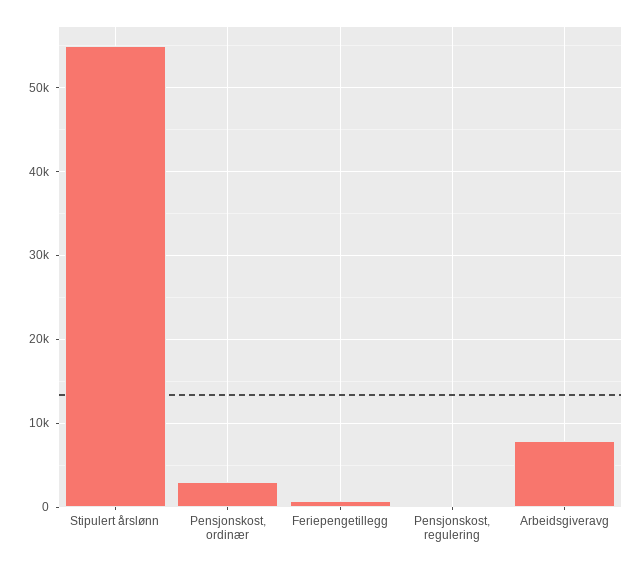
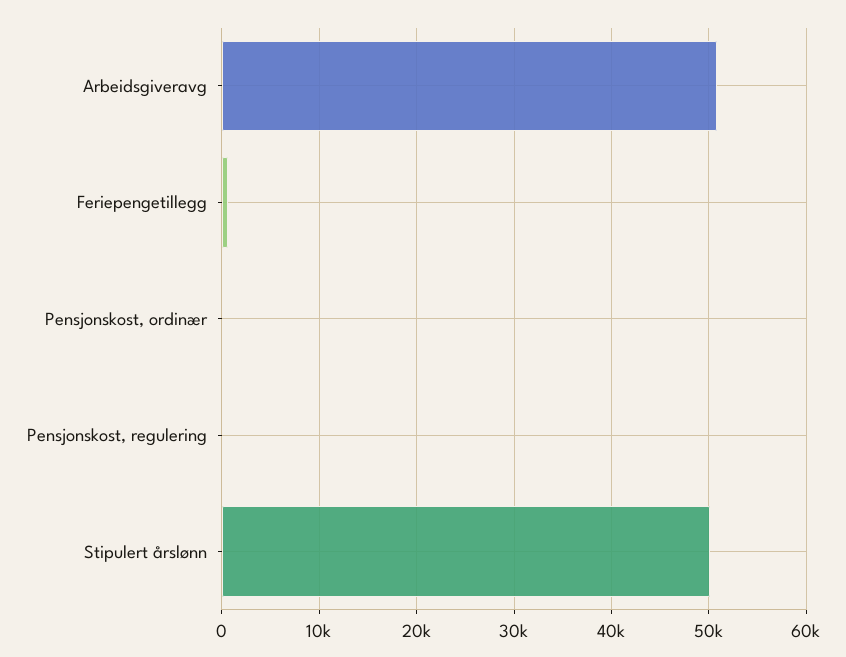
  {
-   "Stipulert årslønn": 55000,
+   "Stipulert årslønn": 50000,
-   "Pensjonskost, ordinær": 3000,
+   "Pensjonskost, ordinær": 0,
    "Feriepengetillegg": 1000,
    "Pensjonskost, regulering": 0,
-   "Arbeidsgiveravg": 8000
+   "Arbeidsgiveravg": 51000
  }

